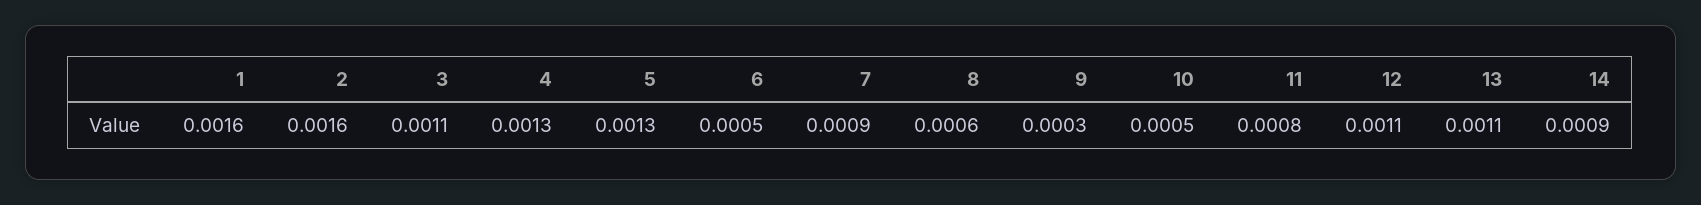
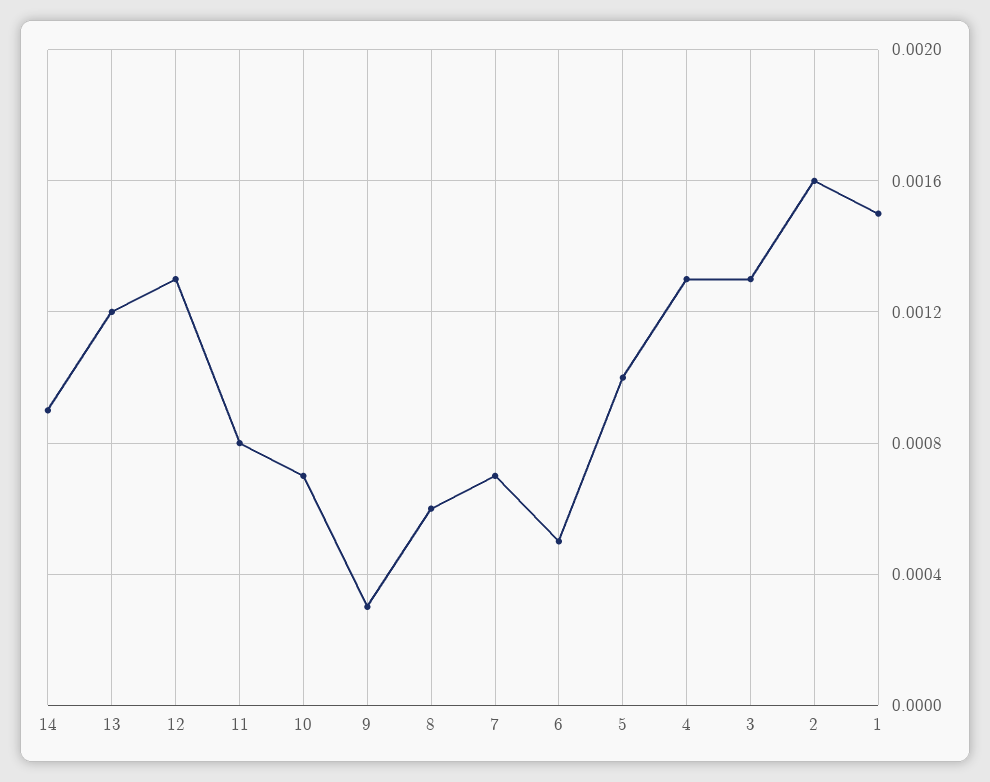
  {
-   "1": 0.0016,
+   "1": 0.0015,
    "2": 0.0016,
-   "3": 0.0011,
+   "3": 0.0013,
    "4": 0.0013,
-   "5": 0.0013,
+   "5": 0.001,
    "6": 0.0005,
-   "7": 0.0009,
+   "7": 0.0007,
    "8": 0.0006,
    "9": 0.0003,
-   "10": 0.0005,
+   "10": 0.0007,
    "11": 0.0008,
-   "12": 0.0011,
+   "12": 0.0013,
-   "13": 0.0011,
+   "13": 0.0012,
    "14": 0.0009
  }

